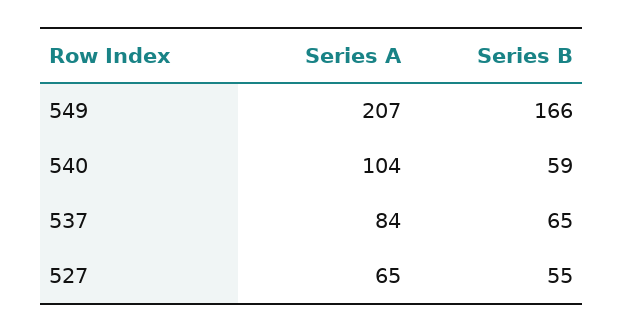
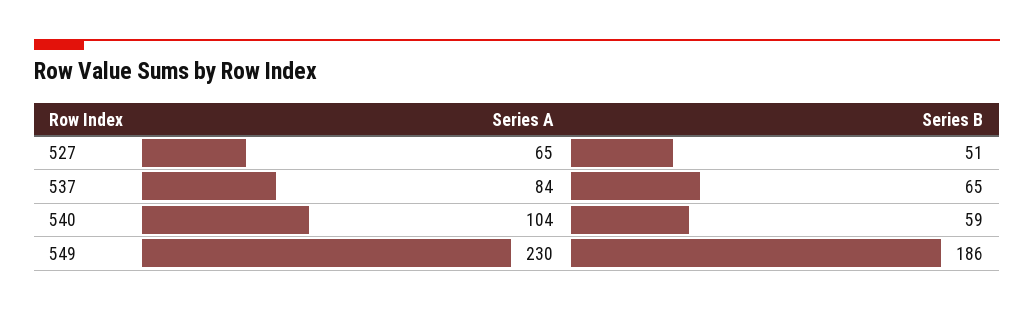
  {
    "Series A": {
-     "549": 207,
+     "549": 230,
      "540": 104,
      "537": 84,
      "527": 65
    },
    "Series B": {
-     "549": 166,
+     "549": 186,
      "540": 59,
      "537": 65,
-     "527": 55
+     "527": 51
    }
  }

